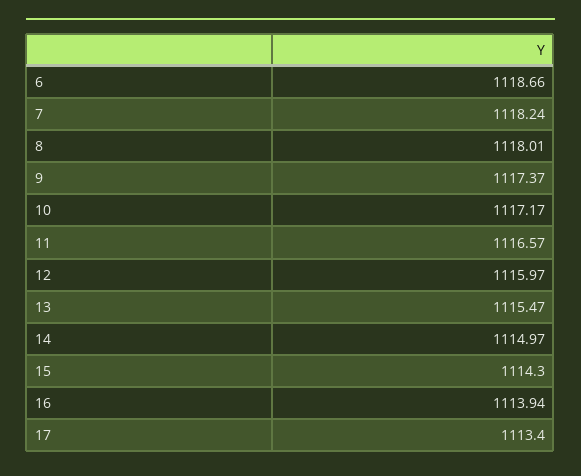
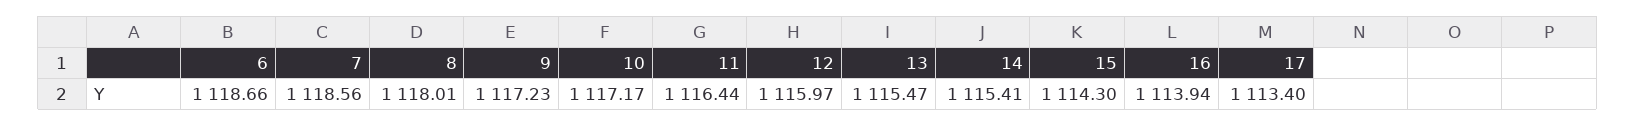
  {
    "6": 1118.66,
-   "7": 1118.24,
+   "7": 1118.56,
    "8": 1118.01,
-   "9": 1117.37,
+   "9": 1117.23,
    "10": 1117.17,
-   "11": 1116.57,
+   "11": 1116.44,
    "12": 1115.97,
    "13": 1115.47,
-   "14": 1114.97,
+   "14": 1115.41,
    "15": 1114.3,
    "16": 1113.94,
    "17": 1113.4
  }

